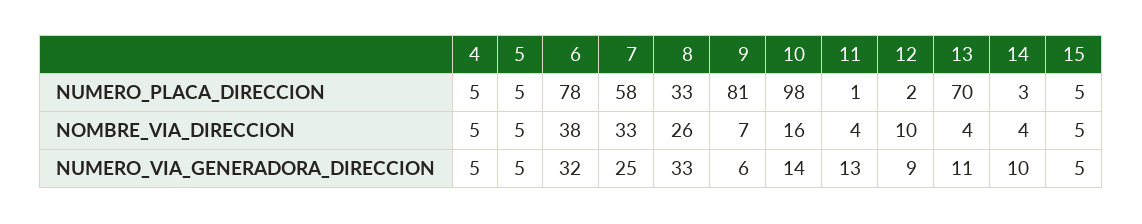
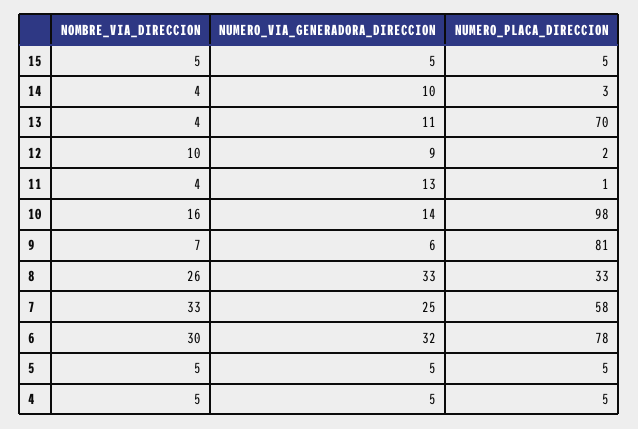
  {
    "4": {
      "NUMERO_PLACA_DIRECCION": 5,
      "NOMBRE_VIA_DIRECCION": 5,
      "NUMERO_VIA_GENERADORA_DIRECCION": 5
    },
    "5": {
      "NUMERO_PLACA_DIRECCION": 5,
      "NOMBRE_VIA_DIRECCION": 5,
      "NUMERO_VIA_GENERADORA_DIRECCION": 5
    },
    "6": {
      "NUMERO_PLACA_DIRECCION": 78,
-     "NOMBRE_VIA_DIRECCION": 38,
+     "NOMBRE_VIA_DIRECCION": 30,
      "NUMERO_VIA_GENERADORA_DIRECCION": 32
    },
    "7": {
      "NUMERO_PLACA_DIRECCION": 58,
      "NOMBRE_VIA_DIRECCION": 33,
      "NUMERO_VIA_GENERADORA_DIRECCION": 25
    },
    "8": {
      "NUMERO_PLACA_DIRECCION": 33,
      "NOMBRE_VIA_DIRECCION": 26,
      "NUMERO_VIA_GENERADORA_DIRECCION": 33
    },
    "9": {
      "NUMERO_PLACA_DIRECCION": 81,
      "NOMBRE_VIA_DIRECCION": 7,
      "NUMERO_VIA_GENERADORA_DIRECCION": 6
    },
    "10": {
      "NUMERO_PLACA_DIRECCION": 98,
      "NOMBRE_VIA_DIRECCION": 16,
      "NUMERO_VIA_GENERADORA_DIRECCION": 14
    },
    "11": {
      "NUMERO_PLACA_DIRECCION": 1,
      "NOMBRE_VIA_DIRECCION": 4,
      "NUMERO_VIA_GENERADORA_DIRECCION": 13
    },
    "12": {
      "NUMERO_PLACA_DIRECCION": 2,
      "NOMBRE_VIA_DIRECCION": 10,
      "NUMERO_VIA_GENERADORA_DIRECCION": 9
    },
    "13": {
      "NUMERO_PLACA_DIRECCION": 70,
      "NOMBRE_VIA_DIRECCION": 4,
      "NUMERO_VIA_GENERADORA_DIRECCION": 11
    },
    "14": {
      "NUMERO_PLACA_DIRECCION": 3,
      "NOMBRE_VIA_DIRECCION": 4,
      "NUMERO_VIA_GENERADORA_DIRECCION": 10
    },
    "15": {
      "NUMERO_PLACA_DIRECCION": 5,
      "NOMBRE_VIA_DIRECCION": 5,
      "NUMERO_VIA_GENERADORA_DIRECCION": 5
    }
  }

